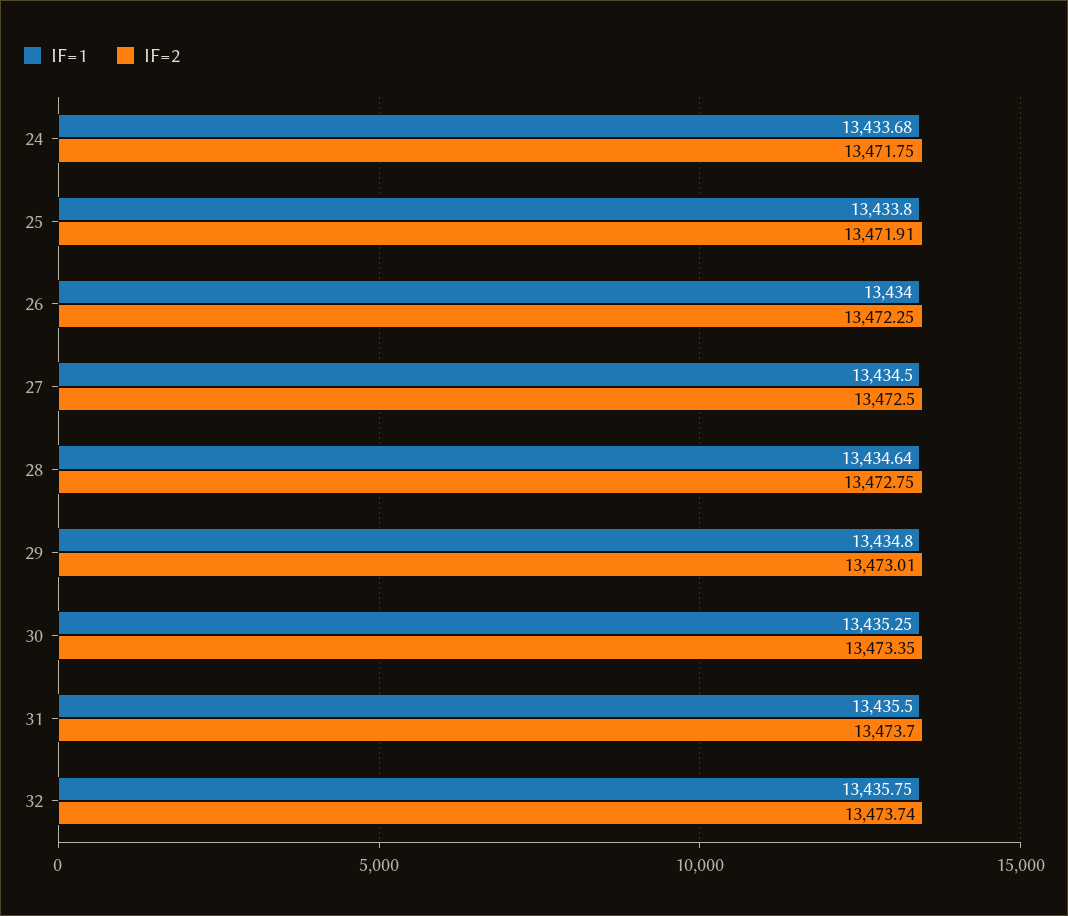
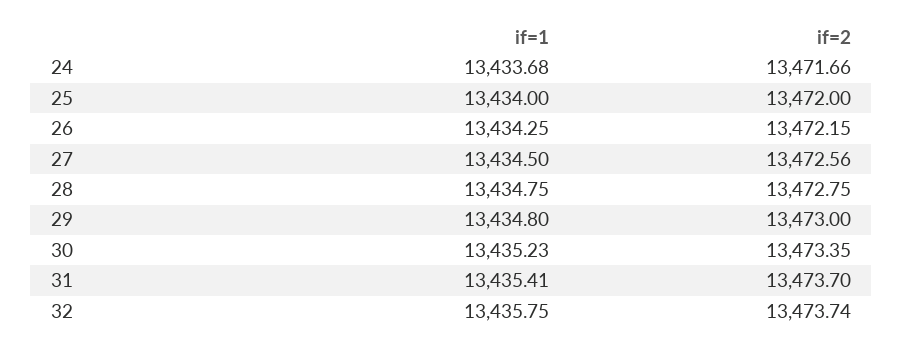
  {
    "IF=1": {
      "24": 13433.68,
-     "25": 13433.8,
+     "25": 13434,
-     "26": 13434,
+     "26": 13434.25,
      "27": 13434.5,
-     "28": 13434.64,
+     "28": 13434.75,
      "29": 13434.8,
-     "30": 13435.25,
+     "30": 13435.23,
-     "31": 13435.5,
+     "31": 13435.41,
      "32": 13435.75
    },
    "IF=2": {
-     "24": 13471.75,
+     "24": 13471.66,
-     "25": 13471.91,
+     "25": 13472,
-     "26": 13472.25,
+     "26": 13472.15,
-     "27": 13472.5,
+     "27": 13472.56,
      "28": 13472.75,
-     "29": 13473.01,
+     "29": 13473,
      "30": 13473.35,
      "31": 13473.7,
      "32": 13473.74
    }
  }

